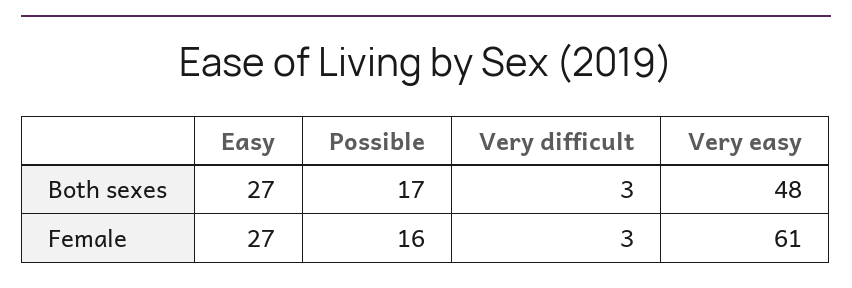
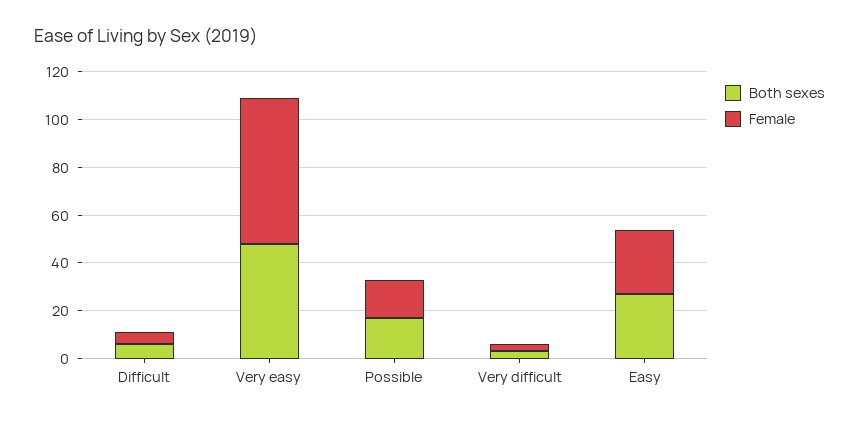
  {
    "Both sexes": {
      "Easy": 27,
      "Possible": 17,
      "Very difficult": 3,
-     "Very easy": 48
+     "Very easy": 48,
+     "Difficult": 5
    },
    "Female": {
      "Easy": 27,
      "Possible": 16,
      "Very difficult": 3,
-     "Very easy": 61
+     "Very easy": 61,
+     "Difficult": 5
    }
  }

